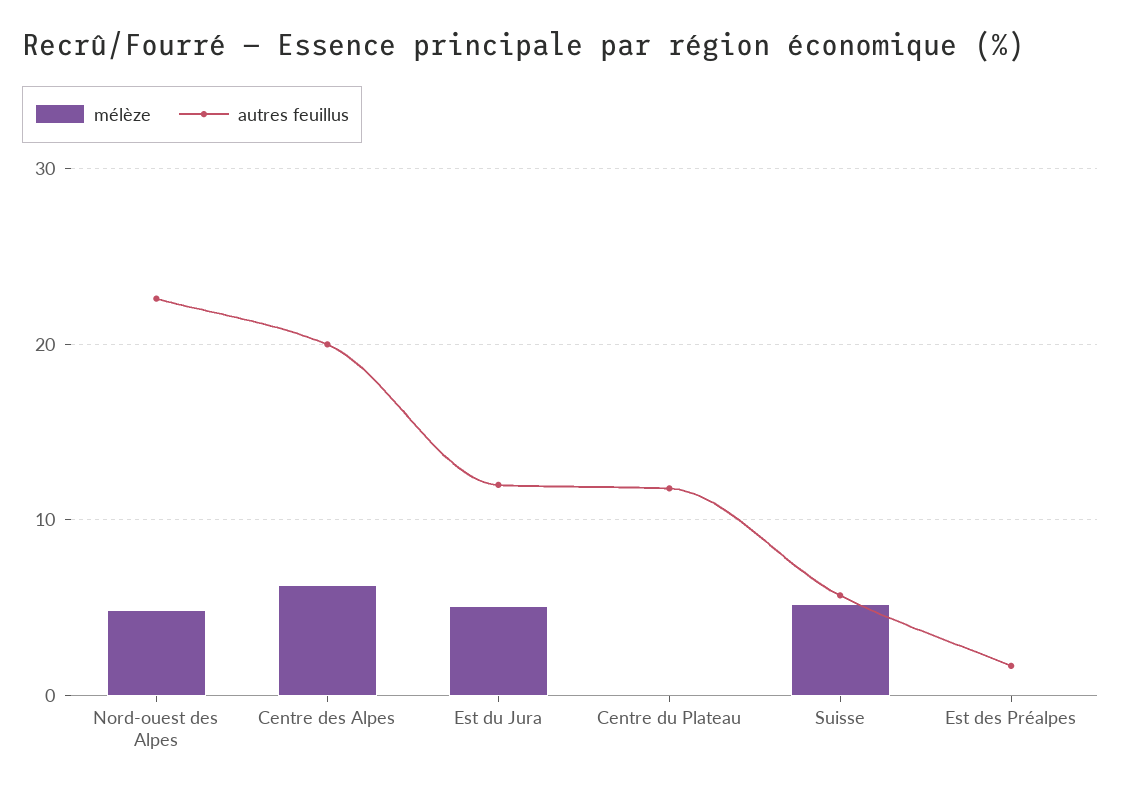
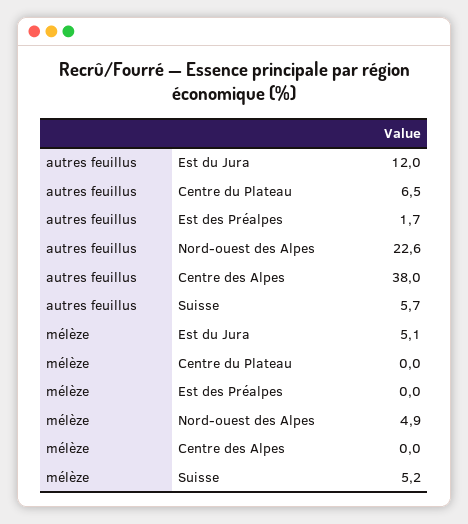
  {
    "mélèze": {
      "Nord-ouest des Alpes": 4.9,
-     "Centre des Alpes": 6,
+     "Centre des Alpes": 0,
      "Est du Jura": 5.1,
      "Centre du Plateau": 0,
      "Suisse": 5.2,
      "Est des Préalpes": 0
    },
    "autres feuillus": {
      "Nord-ouest des Alpes": 22.6,
-     "Centre des Alpes": 20,
+     "Centre des Alpes": 38,
      "Est du Jura": 12,
-     "Centre du Plateau": 12,
+     "Centre du Plateau": 6.5,
      "Suisse": 5.7,
      "Est des Préalpes": 1.7
    }
  }

